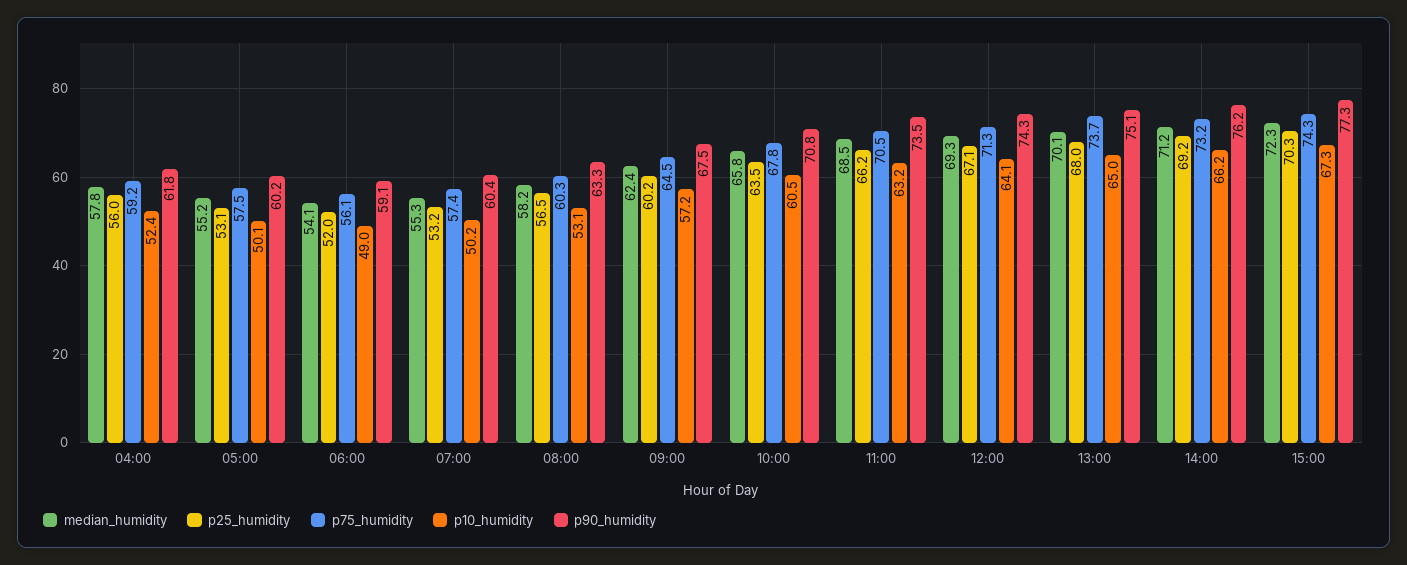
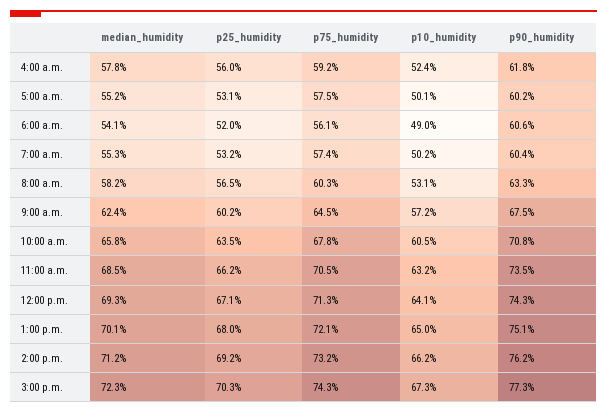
  {
    "median_humidity": {
      "04:00": 57.8,
      "05:00": 55.2,
      "06:00": 54.1,
      "07:00": 55.3,
      "08:00": 58.2,
      "09:00": 62.4,
      "10:00": 65.8,
      "11:00": 68.5,
      "12:00": 69.3,
      "13:00": 70.1,
      "14:00": 71.2,
      "15:00": 72.3
    },
    "p25_humidity": {
      "04:00": 56,
      "05:00": 53.1,
      "06:00": 52,
      "07:00": 53.2,
      "08:00": 56.5,
      "09:00": 60.2,
      "10:00": 63.5,
      "11:00": 66.2,
      "12:00": 67.1,
      "13:00": 68,
      "14:00": 69.2,
      "15:00": 70.3
    },
    "p75_humidity": {
      "04:00": 59.2,
      "05:00": 57.5,
      "06:00": 56.1,
      "07:00": 57.4,
      "08:00": 60.3,
      "09:00": 64.5,
      "10:00": 67.8,
      "11:00": 70.5,
      "12:00": 71.3,
-     "13:00": 73.7,
+     "13:00": 72.1,
      "14:00": 73.2,
      "15:00": 74.3
    },
    "p10_humidity": {
      "04:00": 52.4,
      "05:00": 50.1,
      "06:00": 49,
      "07:00": 50.2,
      "08:00": 53.1,
      "09:00": 57.2,
      "10:00": 60.5,
      "11:00": 63.2,
      "12:00": 64.1,
      "13:00": 65,
      "14:00": 66.2,
      "15:00": 67.3
    },
    "p90_humidity": {
      "04:00": 61.8,
      "05:00": 60.2,
-     "06:00": 59.1,
+     "06:00": 60.6,
      "07:00": 60.4,
      "08:00": 63.3,
      "09:00": 67.5,
      "10:00": 70.8,
      "11:00": 73.5,
      "12:00": 74.3,
      "13:00": 75.1,
      "14:00": 76.2,
      "15:00": 77.3
    }
  }

